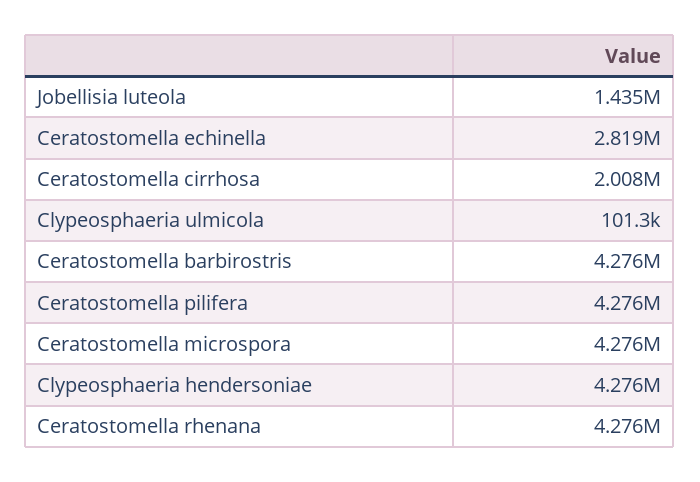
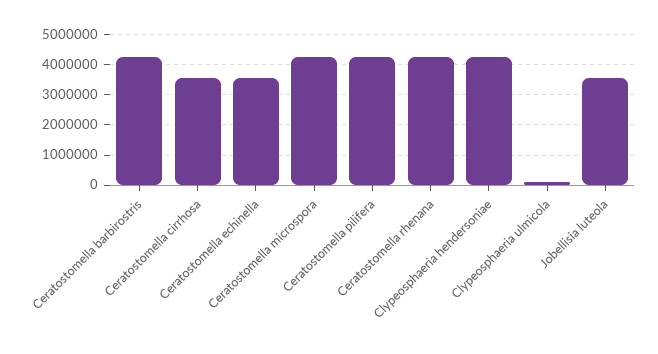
  {
-   "Jobellisia luteola": 1435000,
+   "Jobellisia luteola": 3600000,
-   "Ceratostomella echinella": 2819000,
+   "Ceratostomella echinella": 3600000,
-   "Ceratostomella cirrhosa": 2008000,
+   "Ceratostomella cirrhosa": 3600000,
    "Clypeosphaeria ulmicola": 101300,
    "Ceratostomella barbirostris": 4276000,
    "Ceratostomella pilifera": 4276000,
    "Ceratostomella microspora": 4276000,
    "Clypeosphaeria hendersoniae": 4276000,
    "Ceratostomella rhenana": 4276000
  }

